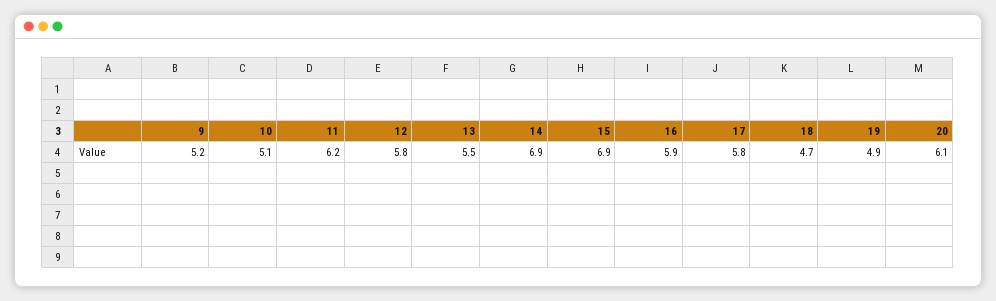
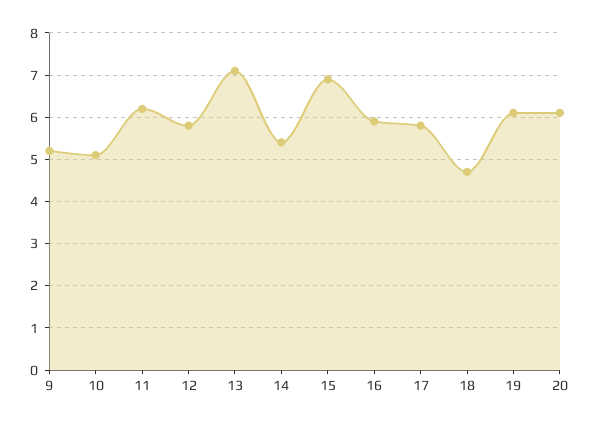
  {
    "9": 5.2,
    "10": 5.1,
    "11": 6.2,
    "12": 5.8,
-   "13": 5.5,
+   "13": 7,
-   "14": 6.9,
+   "14": 5.5,
    "15": 6.9,
    "16": 5.9,
    "17": 5.8,
    "18": 4.7,
-   "19": 4.9,
+   "19": 6,
    "20": 6.1
  }

